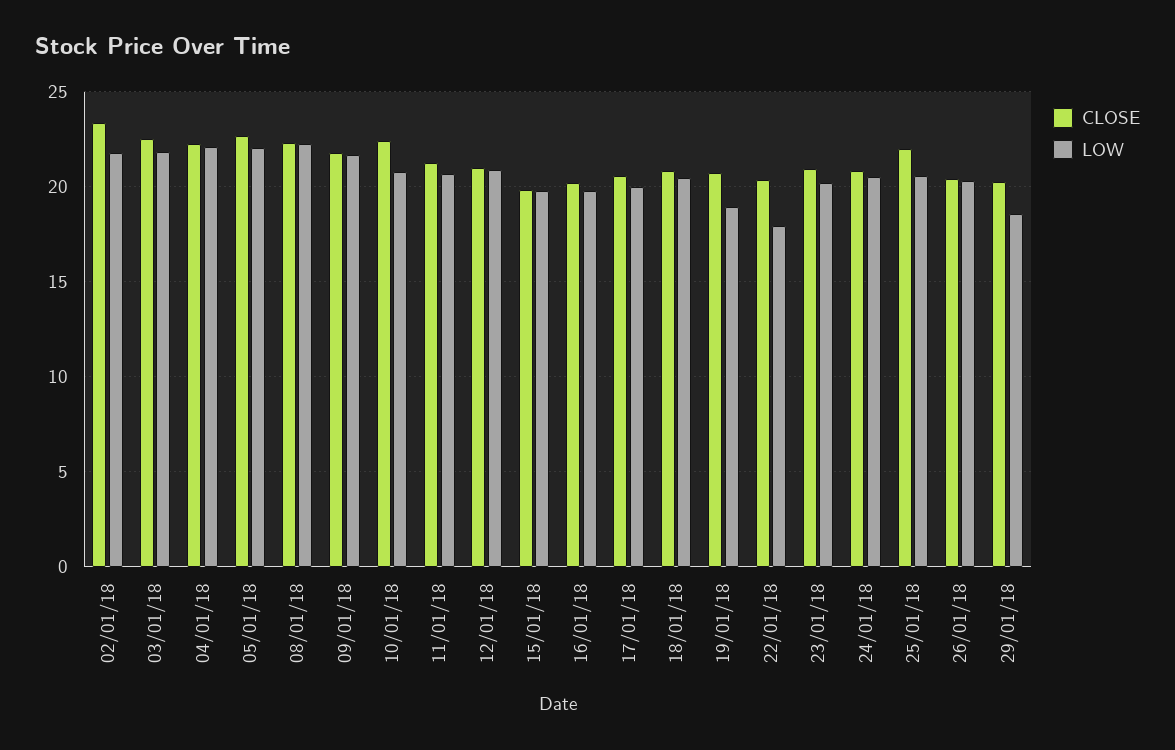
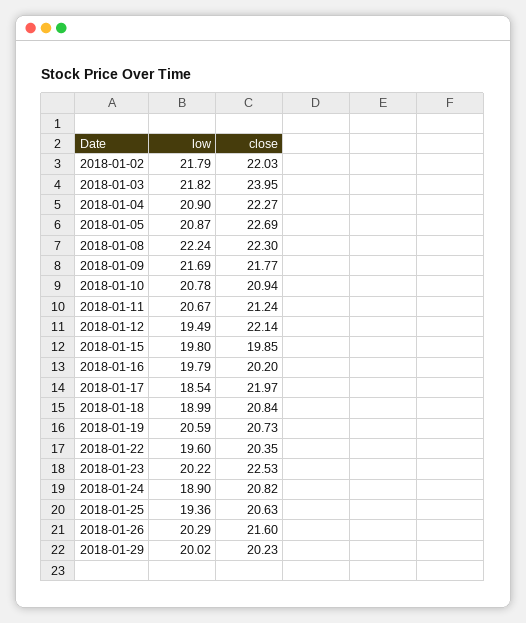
  {
    "CLOSE": {
-     "02/01/18": 23.5,
+     "02/01/18": 22.03,
-     "03/01/18": 22.5,
+     "03/01/18": 23.95,
      "04/01/18": 22.27,
      "05/01/18": 22.69,
      "08/01/18": 22.3,
      "09/01/18": 21.77,
-     "10/01/18": 22.5,
+     "10/01/18": 20.94,
      "11/01/18": 21.24,
-     "12/01/18": 21,
+     "12/01/18": 22.14,
      "15/01/18": 19.85,
      "16/01/18": 20.2,
-     "17/01/18": 20.5,
+     "17/01/18": 21.97,
      "18/01/18": 20.84,
      "19/01/18": 20.73,
      "22/01/18": 20.35,
-     "23/01/18": 21,
+     "23/01/18": 22.53,
      "24/01/18": 20.82,
-     "25/01/18": 22,
+     "25/01/18": 20.63,
-     "26/01/18": 20.5,
+     "26/01/18": 21.6,
      "29/01/18": 20.23
    },
    "LOW": {
      "02/01/18": 21.79,
      "03/01/18": 21.82,
-     "04/01/18": 22,
+     "04/01/18": 20.9,
-     "05/01/18": 22,
+     "05/01/18": 20.87,
      "08/01/18": 22.24,
      "09/01/18": 21.69,
      "10/01/18": 20.78,
      "11/01/18": 20.67,
-     "12/01/18": 21,
+     "12/01/18": 19.49,
      "15/01/18": 19.8,
      "16/01/18": 19.79,
-     "17/01/18": 20,
+     "17/01/18": 18.54,
-     "18/01/18": 20.5,
+     "18/01/18": 18.99,
-     "19/01/18": 19,
+     "19/01/18": 20.59,
-     "22/01/18": 18,
+     "22/01/18": 19.6,
      "23/01/18": 20.22,
-     "24/01/18": 20.5,
+     "24/01/18": 18.9,
-     "25/01/18": 20.5,
+     "25/01/18": 19.36,
      "26/01/18": 20.29,
-     "29/01/18": 18.5
+     "29/01/18": 20.02
    }
  }

